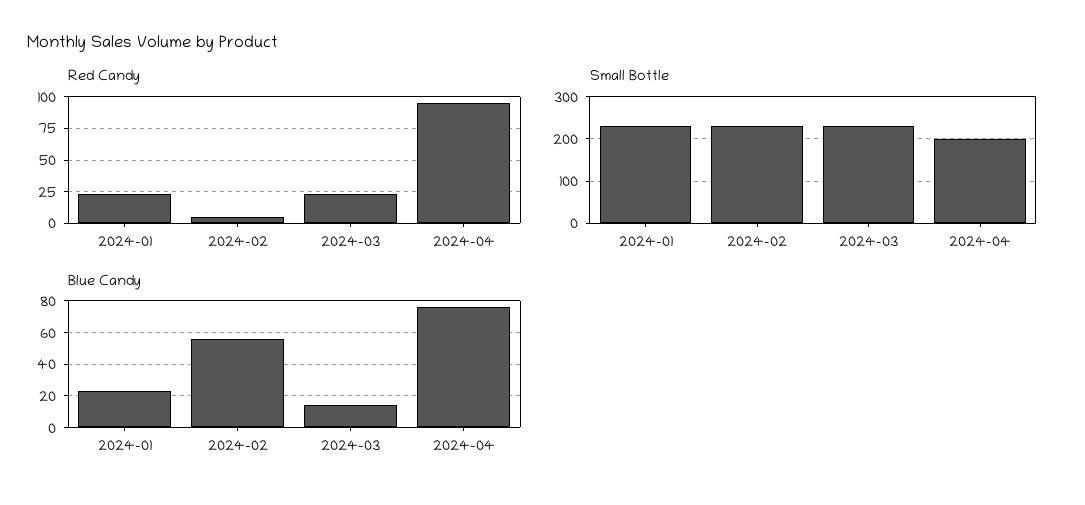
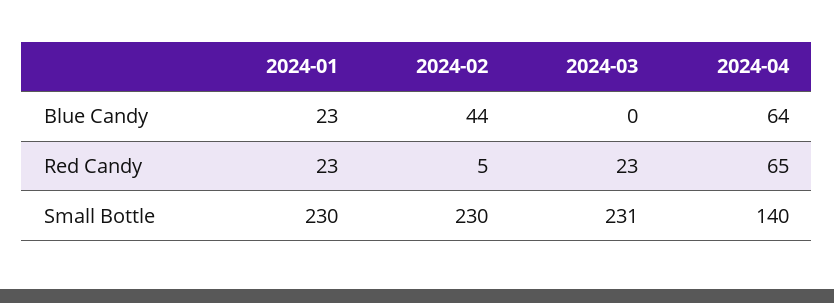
  {
    "Red Candy": {
      "2024-01": 23,
      "2024-02": 5,
      "2024-03": 23,
-     "2024-04": 95
+     "2024-04": 65
    },
    "Small Bottle": {
      "2024-01": 230,
      "2024-02": 230,
      "2024-03": 231,
-     "2024-04": 200
+     "2024-04": 140
    },
    "Blue Candy": {
      "2024-01": 23,
-     "2024-02": 55,
+     "2024-02": 44,
-     "2024-03": 15,
+     "2024-03": 0,
-     "2024-04": 75
+     "2024-04": 64
    }
  }

